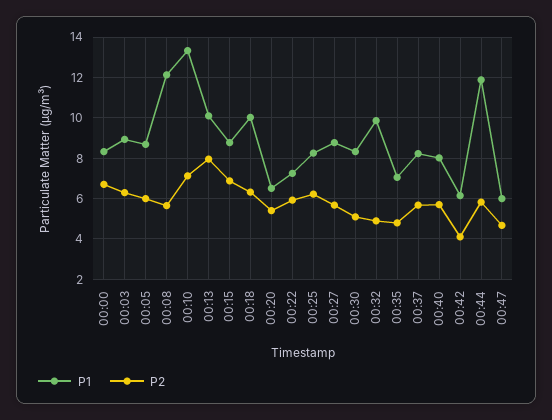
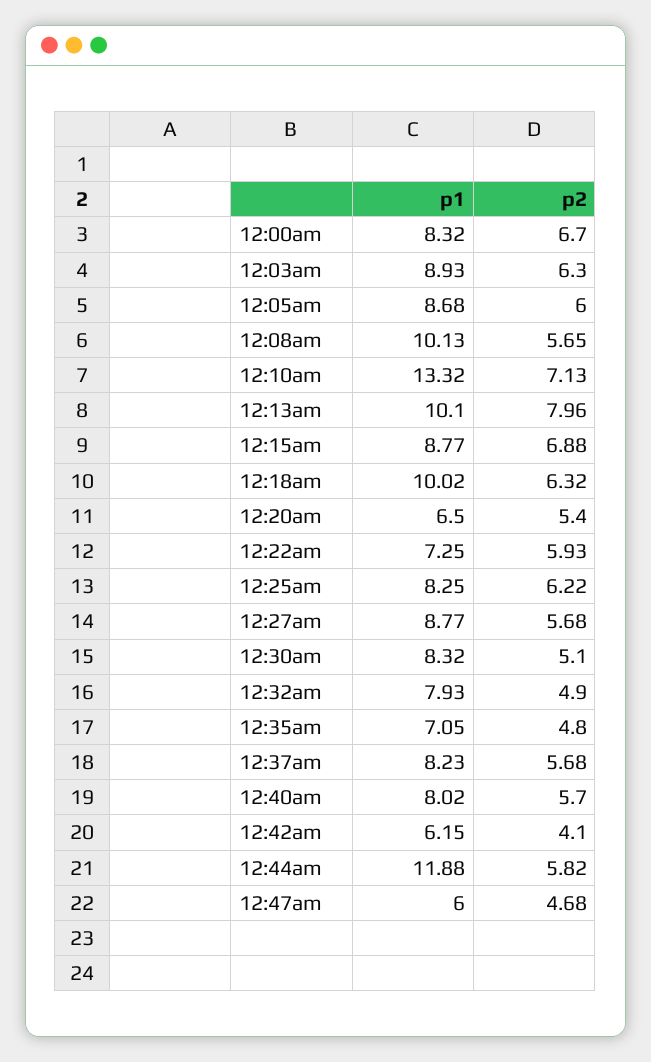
  {
    "P1": {
      "00:00": 8.32,
      "00:03": 8.93,
      "00:05": 8.68,
-     "00:08": 12,
+     "00:08": 10.13,
      "00:10": 13.32,
      "00:13": 10.1,
      "00:15": 8.77,
      "00:18": 10.02,
      "00:20": 6.5,
      "00:22": 7.25,
      "00:25": 8.25,
      "00:27": 8.77,
      "00:30": 8.32,
-     "00:32": 10,
+     "00:32": 7.93,
      "00:35": 7.05,
      "00:37": 8.23,
      "00:40": 8.02,
      "00:42": 6.15,
      "00:44": 11.88,
      "00:47": 6
    },
    "P2": {
      "00:00": 6.7,
      "00:03": 6.3,
      "00:05": 6,
      "00:08": 5.65,
      "00:10": 7.13,
      "00:13": 7.96,
      "00:15": 6.88,
      "00:18": 6.32,
      "00:20": 5.4,
      "00:22": 5.93,
      "00:25": 6.22,
      "00:27": 5.68,
      "00:30": 5.1,
      "00:32": 4.9,
      "00:35": 4.8,
      "00:37": 5.68,
      "00:40": 5.7,
      "00:42": 4.1,
      "00:44": 5.82,
      "00:47": 4.68
    }
  }

